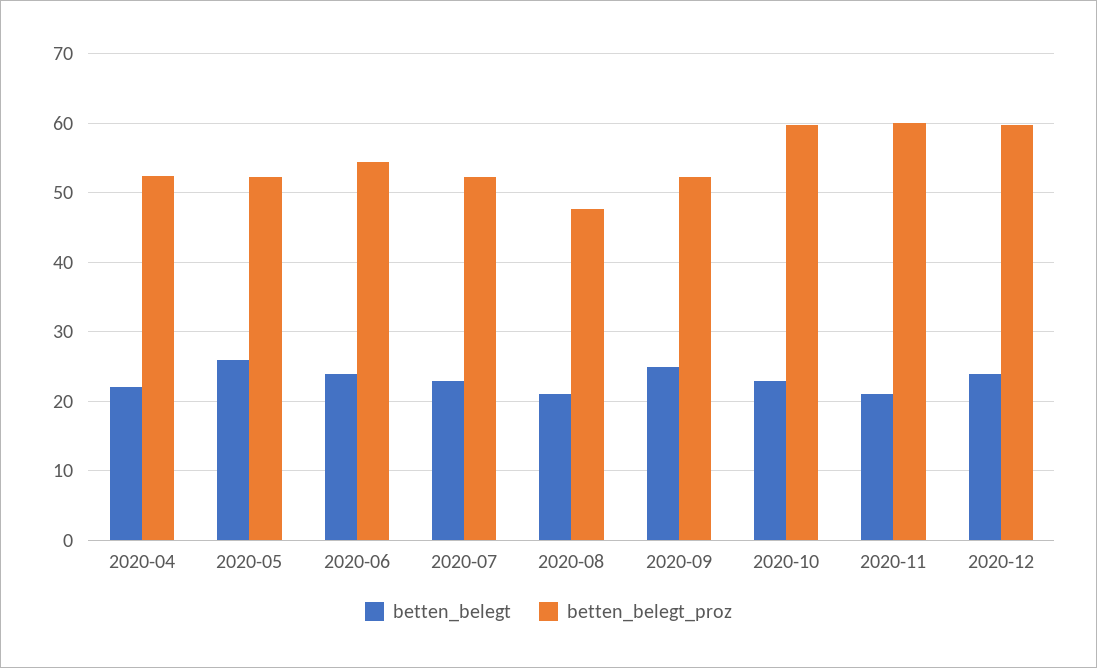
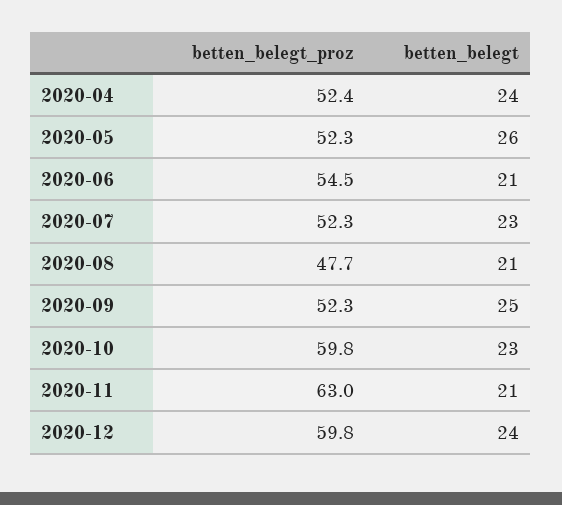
  {
    "betten_belegt": {
-     "2020-04": 22,
+     "2020-04": 24,
      "2020-05": 26,
-     "2020-06": 24,
+     "2020-06": 21,
      "2020-07": 23,
      "2020-08": 21,
      "2020-09": 25,
      "2020-10": 23,
      "2020-11": 21,
      "2020-12": 24
    },
    "betten_belegt_proz": {
      "2020-04": 52.4,
      "2020-05": 52.3,
      "2020-06": 54.5,
      "2020-07": 52.3,
      "2020-08": 47.7,
      "2020-09": 52.3,
      "2020-10": 59.8,
-     "2020-11": 60,
+     "2020-11": 63,
      "2020-12": 59.8
    }
  }

